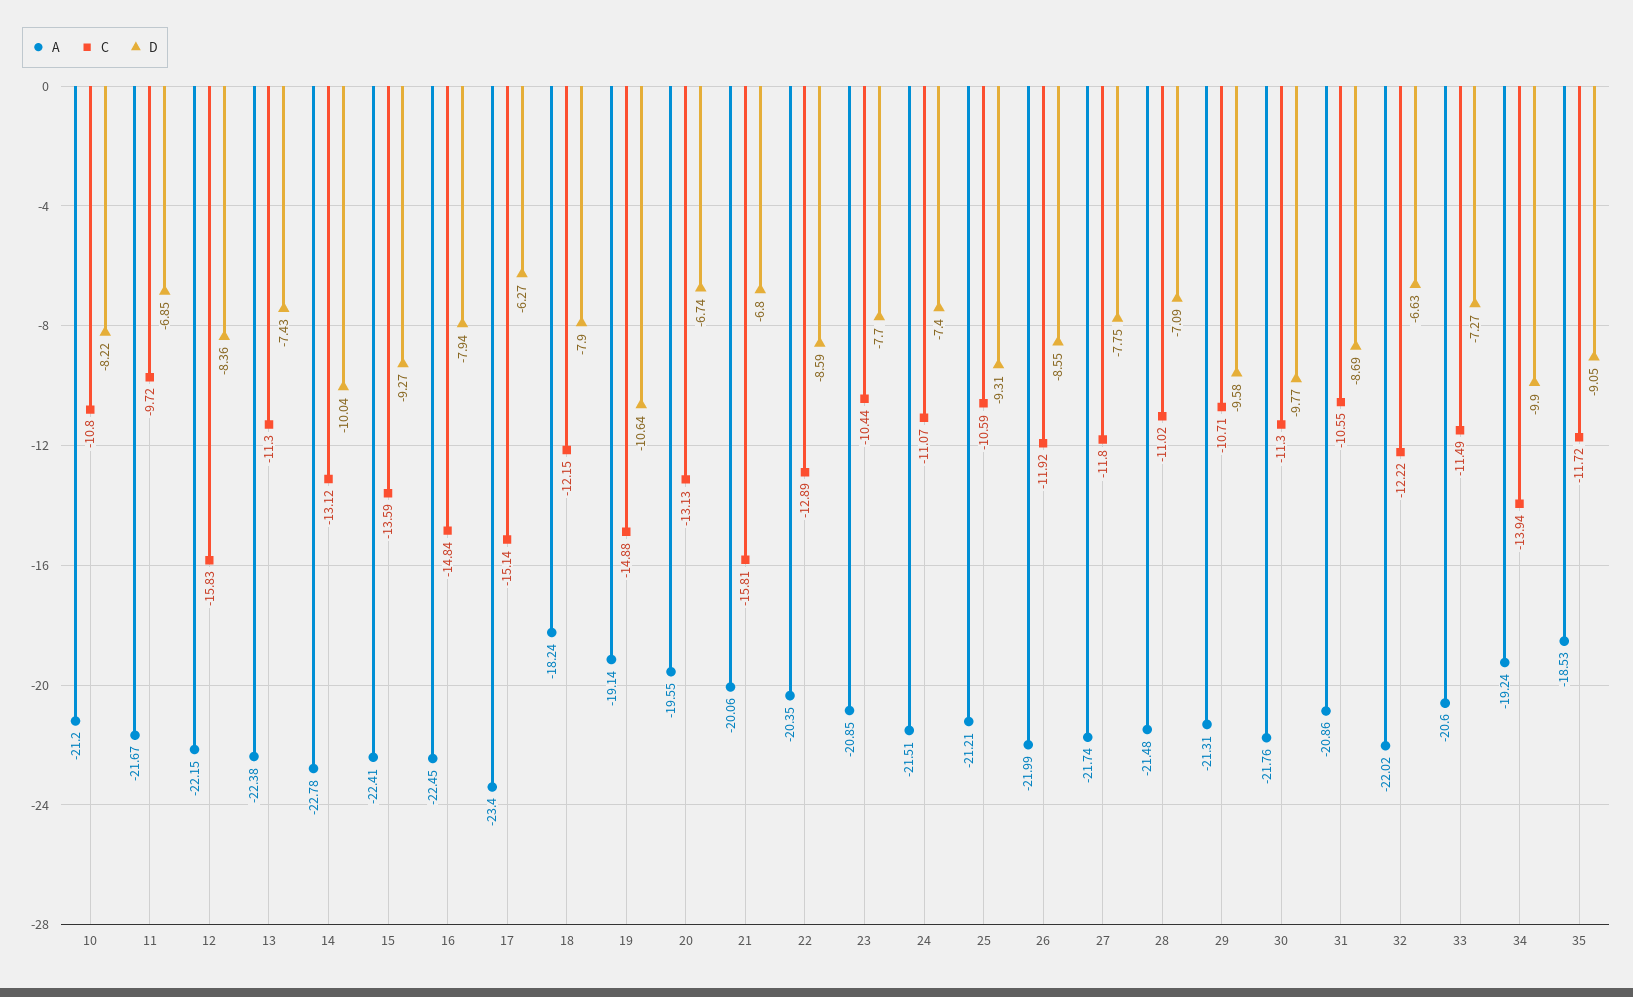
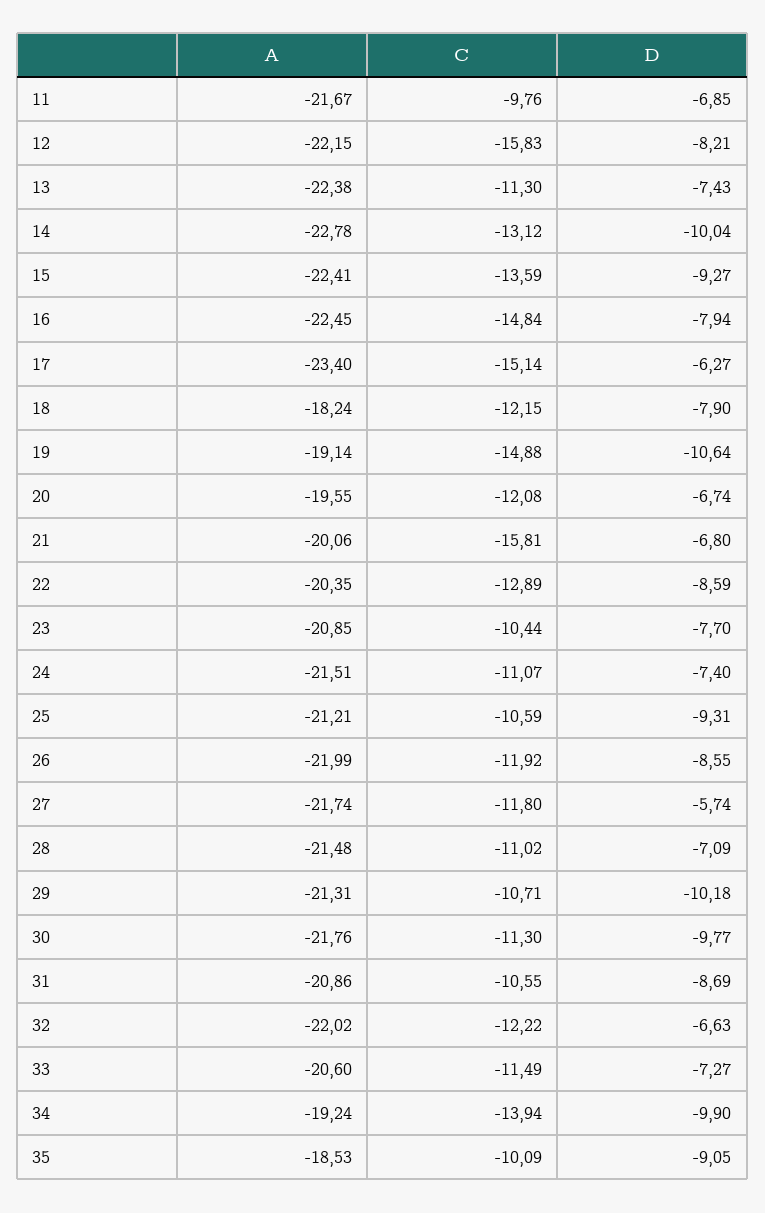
  {
    "A": {
-     "10": -21.2,
      "11": -21.67,
      "12": -22.15,
      "13": -22.38,
      "14": -22.78,
      "15": -22.41,
      "16": -22.45,
      "17": -23.4,
      "18": -18.24,
      "19": -19.14,
      "20": -19.55,
      "21": -20.06,
      "22": -20.35,
      "23": -20.85,
      "24": -21.51,
      "25": -21.21,
      "26": -21.99,
      "27": -21.74,
      "28": -21.48,
      "29": -21.31,
      "30": -21.76,
      "31": -20.86,
      "32": -22.02,
      "33": -20.6,
      "34": -19.24,
      "35": -18.53
    },
    "C": {
-     "10": -10.8,
-     "11": -9.72,
+     "11": -9.76,
      "12": -15.83,
      "13": -11.3,
      "14": -13.12,
      "15": -13.59,
      "16": -14.84,
      "17": -15.14,
      "18": -12.15,
      "19": -14.88,
-     "20": -13.13,
+     "20": -12.08,
      "21": -15.81,
      "22": -12.89,
      "23": -10.44,
      "24": -11.07,
      "25": -10.59,
      "26": -11.92,
      "27": -11.8,
      "28": -11.02,
      "29": -10.71,
      "30": -11.3,
      "31": -10.55,
      "32": -12.22,
      "33": -11.49,
      "34": -13.94,
-     "35": -11.72
+     "35": -10.09
    },
    "D": {
-     "10": -8.22,
      "11": -6.85,
-     "12": -8.36,
+     "12": -8.21,
      "13": -7.43,
      "14": -10.04,
      "15": -9.27,
      "16": -7.94,
      "17": -6.27,
      "18": -7.9,
      "19": -10.64,
      "20": -6.74,
      "21": -6.8,
      "22": -8.59,
      "23": -7.7,
      "24": -7.4,
      "25": -9.31,
      "26": -8.55,
-     "27": -7.75,
+     "27": -5.74,
      "28": -7.09,
-     "29": -9.58,
+     "29": -10.18,
      "30": -9.77,
      "31": -8.69,
      "32": -6.63,
      "33": -7.27,
      "34": -9.9,
      "35": -9.05
    }
  }

